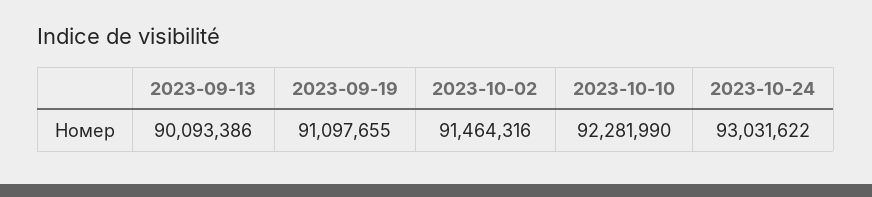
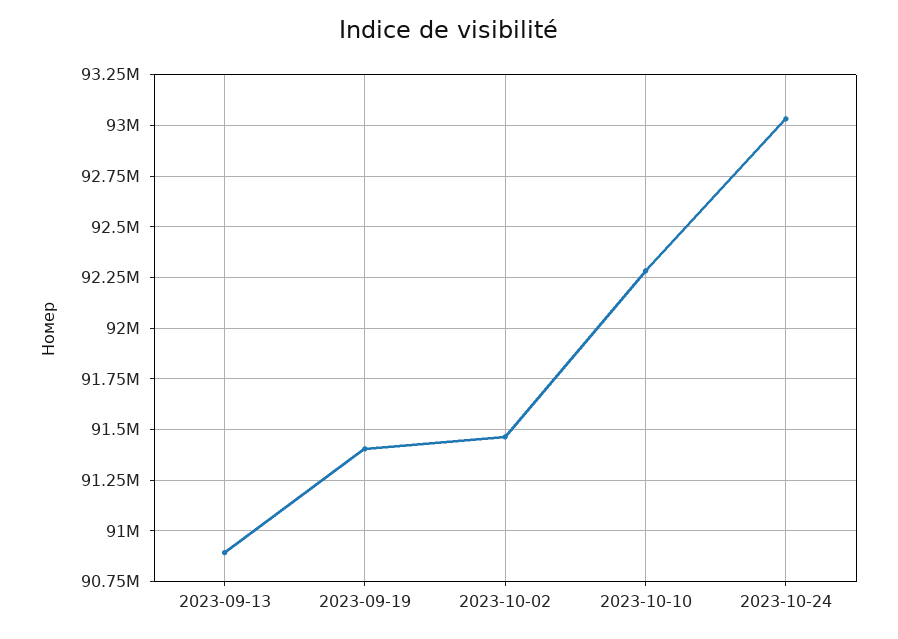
  {
-   "2023-09-13": 90093386,
+   "2023-09-13": 90900000,
-   "2023-09-19": 91097655,
+   "2023-09-19": 91400000,
    "2023-10-02": 91464316,
    "2023-10-10": 92281990,
    "2023-10-24": 93031622
  }

